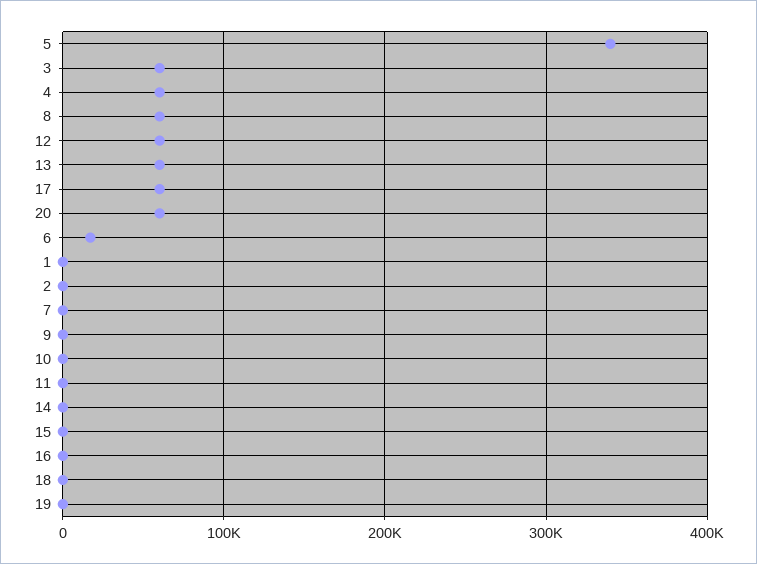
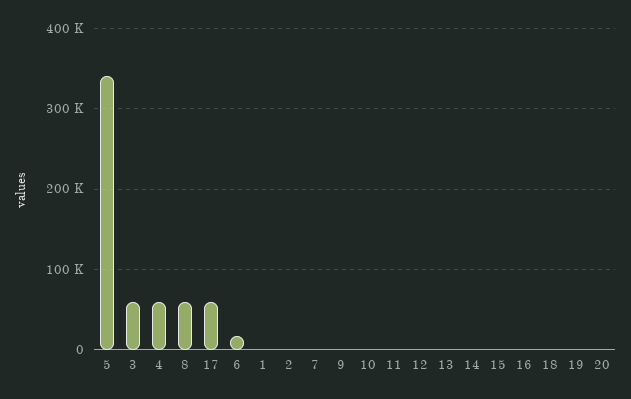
  {
    "5": 340000,
    "3": 60000,
    "4": 60000,
    "8": 60000,
-   "12": 60000,
+   "12": 0,
-   "13": 60000,
+   "13": 0,
    "17": 60000,
-   "20": 60000,
+   "20": 0,
    "6": 20000,
    "1": 0,
    "2": 0,
    "7": 0,
    "9": 0,
    "10": 0,
    "11": 0,
    "14": 0,
    "15": 0,
    "16": 0,
    "18": 0,
    "19": 0
  }

